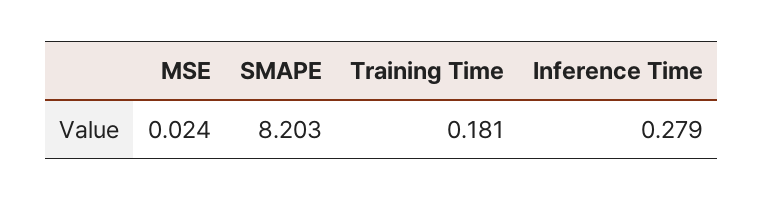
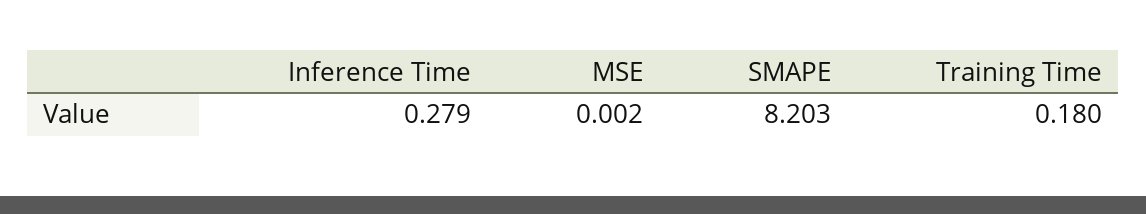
  {
-   "MSE": 0.024,
+   "MSE": 0.002,
    "SMAPE": 8.203,
-   "Training Time": 0.181,
+   "Training Time": 0.18,
    "Inference Time": 0.279
  }

